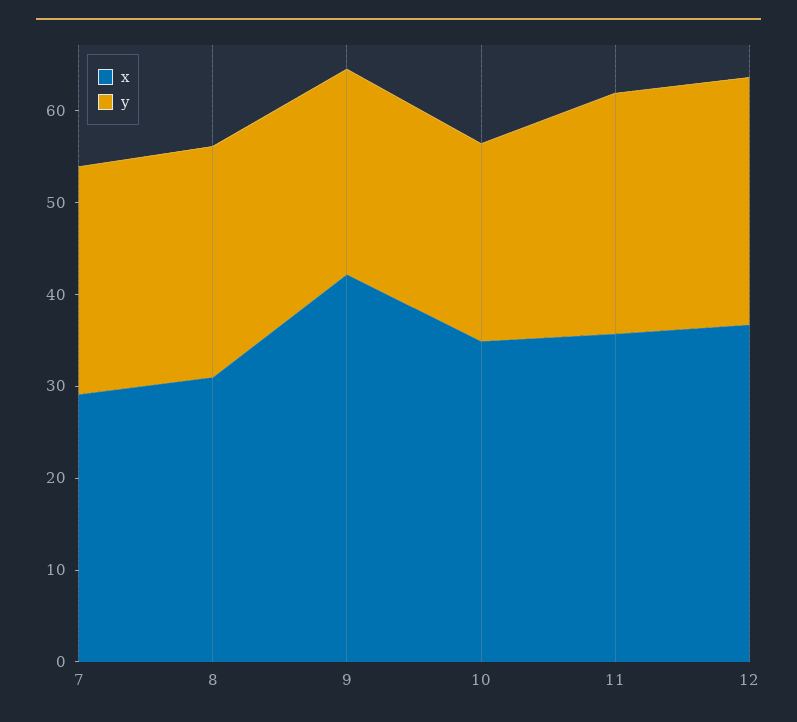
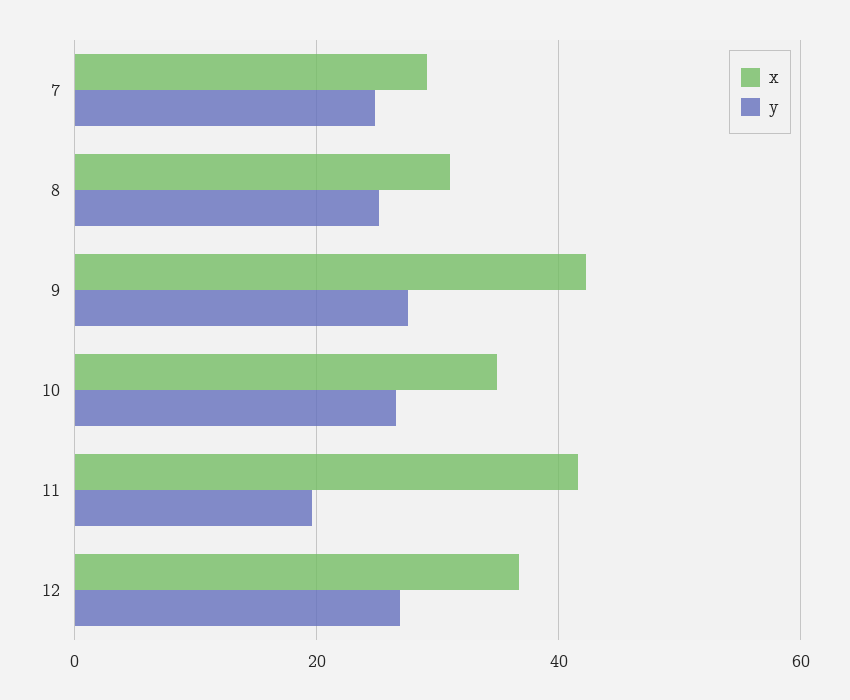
  {
    "x": {
      "7": 30,
      "8": 32,
      "9": 42,
      "10": 34,
-     "11": 36,
+     "11": 42,
      "12": 36
    },
    "y": {
      "7": 24,
      "8": 26,
-     "9": 22,
+     "9": 28,
-     "10": 22,
+     "10": 26,
-     "11": 26,
+     "11": 20,
      "12": 26
    }
  }

